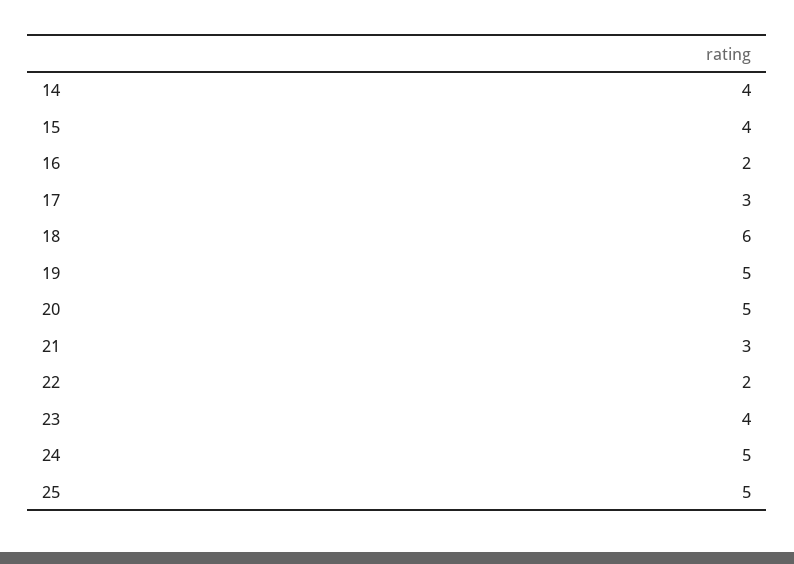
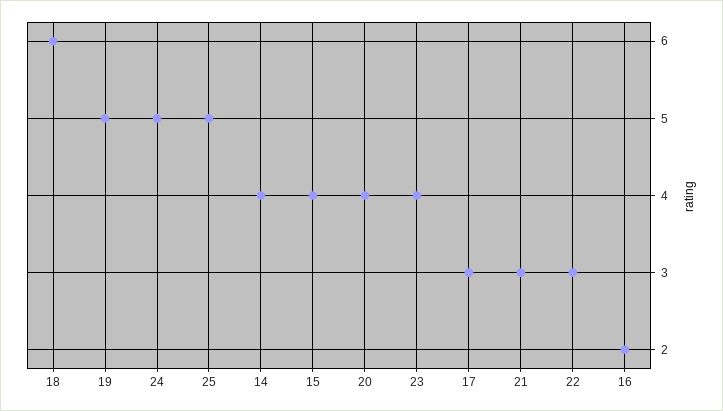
  {
    "14": 4,
    "15": 4,
    "16": 2,
    "17": 3,
    "18": 6,
    "19": 5,
-   "20": 5,
+   "20": 4,
    "21": 3,
-   "22": 2,
+   "22": 3,
    "23": 4,
    "24": 5,
    "25": 5
  }

